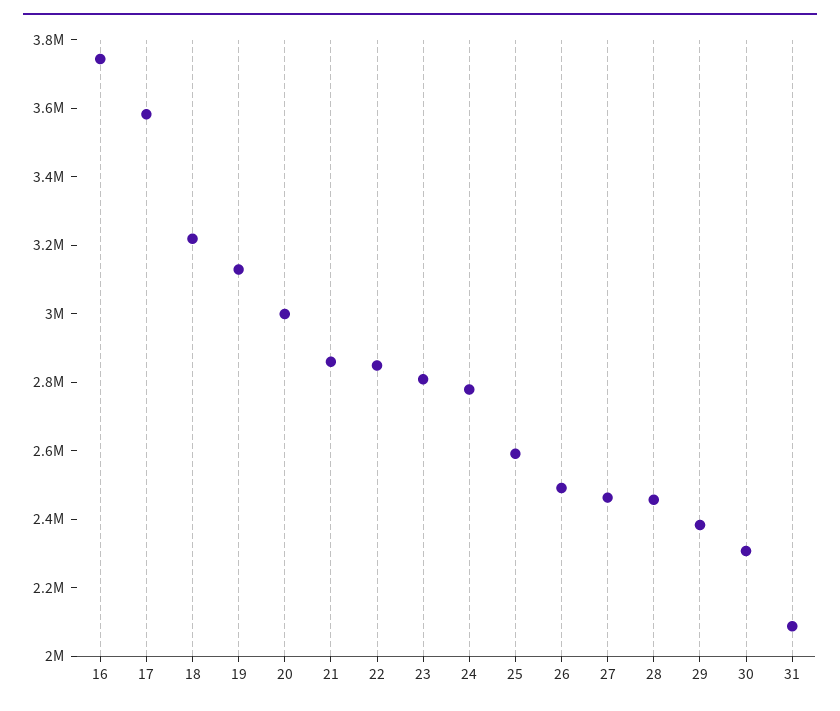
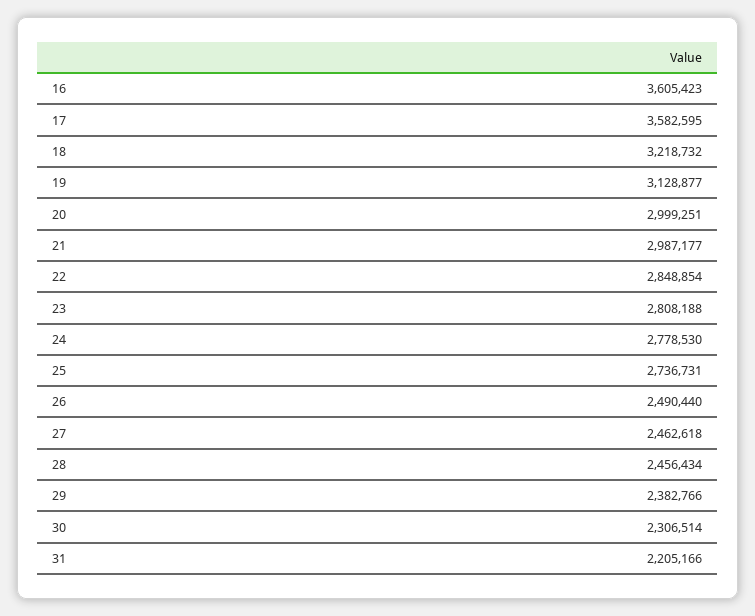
  {
-   "16": 3750000,
+   "16": 3605423,
    "17": 3582595,
    "18": 3218732,
    "19": 3128877,
    "20": 2999251,
-   "21": 2850000,
+   "21": 2987177,
    "22": 2848854,
    "23": 2808188,
    "24": 2778530,
-   "25": 2600000,
+   "25": 2736731,
    "26": 2490440,
    "27": 2462618,
    "28": 2456434,
    "29": 2382766,
    "30": 2306514,
-   "31": 2100000
+   "31": 2205166
  }

